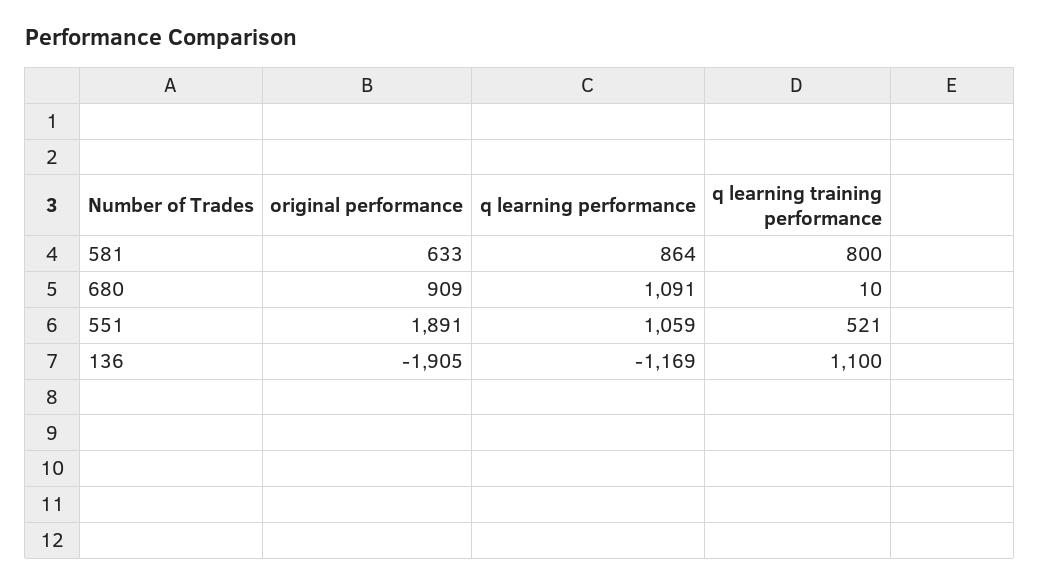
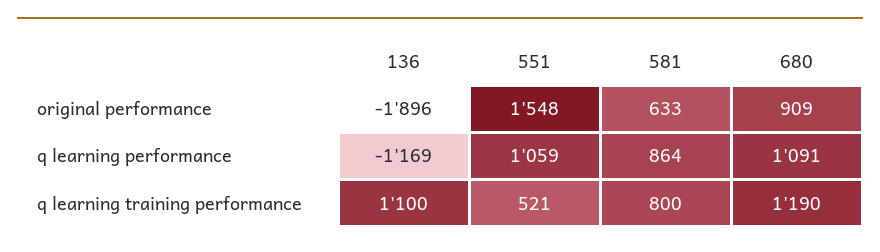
  {
    "original performance": {
      "581": 633,
      "680": 909,
-     "551": 1891,
+     "551": 1548,
-     "136": -1905
+     "136": -1896
    },
    "q learning performance": {
      "581": 864,
      "680": 1091,
      "551": 1059,
      "136": -1169
    },
    "q learning training performance": {
      "581": 800,
-     "680": 10,
+     "680": 1190,
      "551": 521,
      "136": 1100
    }
  }

